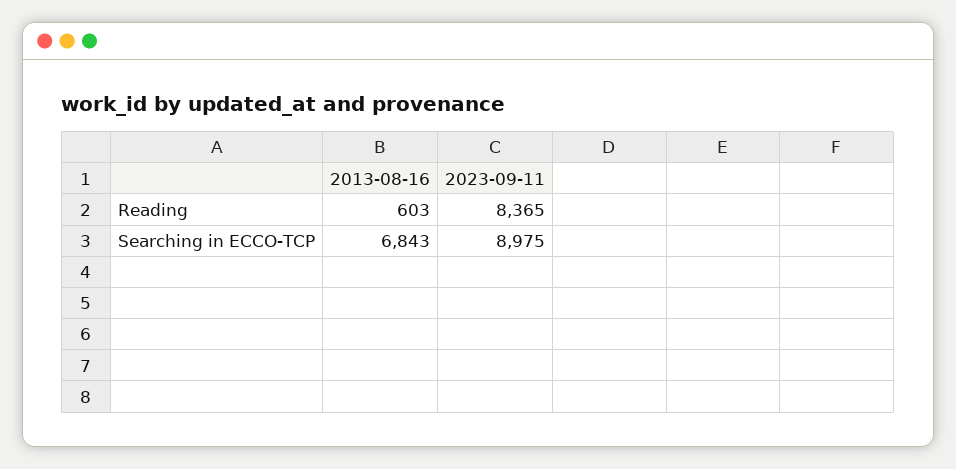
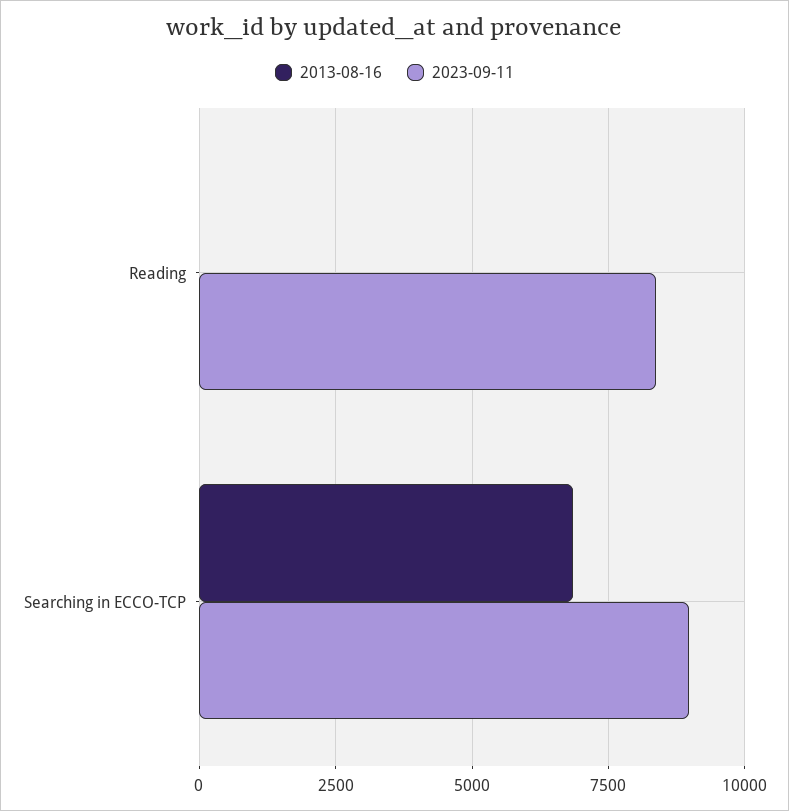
  {
    "2013-08-16": {
-     "Reading": 603,
+     "Reading": 0,
      "Searching in ECCO-TCP": 6843
    },
    "2023-09-11": {
      "Reading": 8365,
      "Searching in ECCO-TCP": 8975
    }
  }

